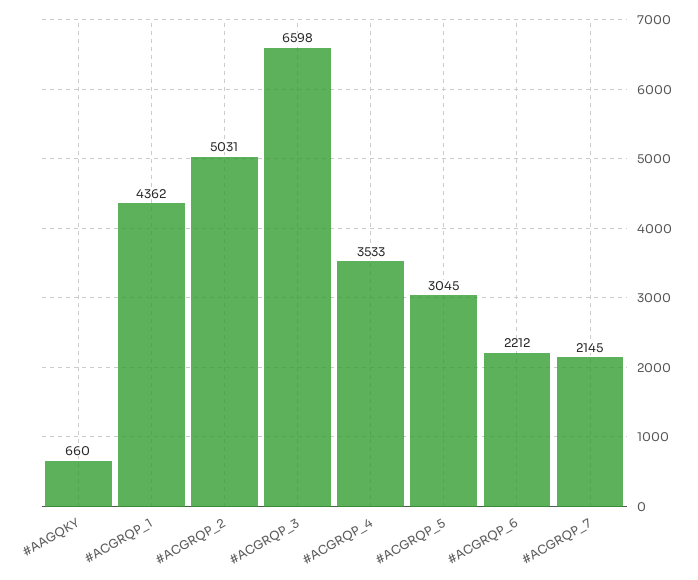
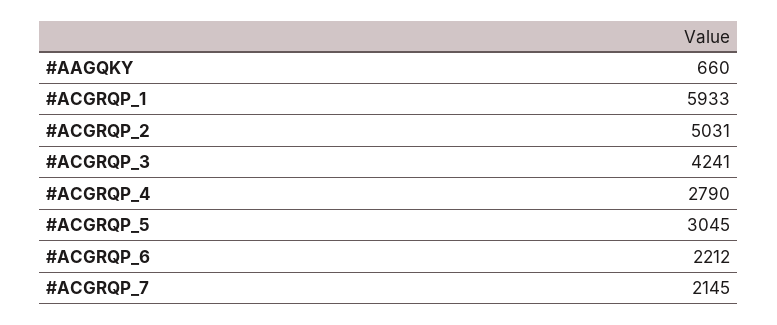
  {
    "#AAGQKY": 660,
-   "#ACGRQP_1": 4362,
+   "#ACGRQP_1": 5933,
    "#ACGRQP_2": 5031,
-   "#ACGRQP_3": 6598,
+   "#ACGRQP_3": 4241,
-   "#ACGRQP_4": 3533,
+   "#ACGRQP_4": 2790,
    "#ACGRQP_5": 3045,
    "#ACGRQP_6": 2212,
    "#ACGRQP_7": 2145
  }

